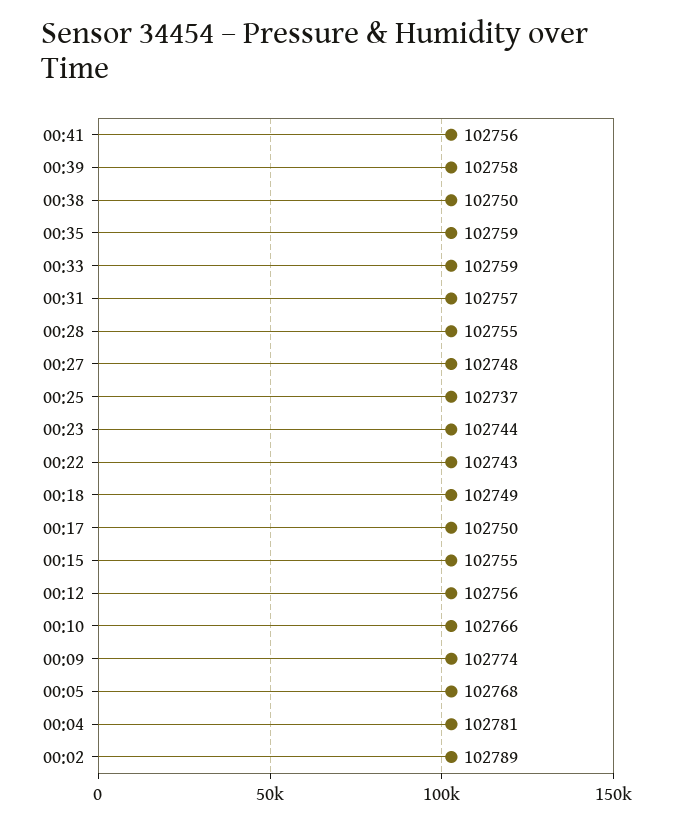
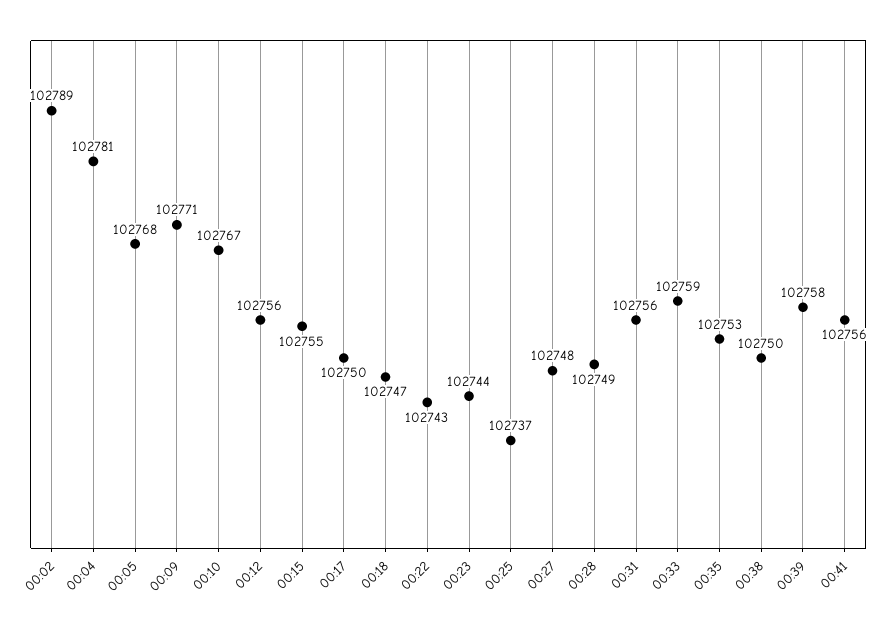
  {
    "00:41": 102756,
    "00:39": 102758,
    "00:38": 102750,
-   "00:35": 102759,
+   "00:35": 102753,
    "00:33": 102759,
-   "00:31": 102757,
+   "00:31": 102756,
-   "00:28": 102755,
+   "00:28": 102749,
    "00:27": 102748,
    "00:25": 102737,
    "00:23": 102744,
    "00:22": 102743,
-   "00:18": 102749,
+   "00:18": 102747,
    "00:17": 102750,
    "00:15": 102755,
    "00:12": 102756,
-   "00:10": 102766,
+   "00:10": 102767,
-   "00:09": 102774,
+   "00:09": 102771,
    "00:05": 102768,
    "00:04": 102781,
    "00:02": 102789
  }

